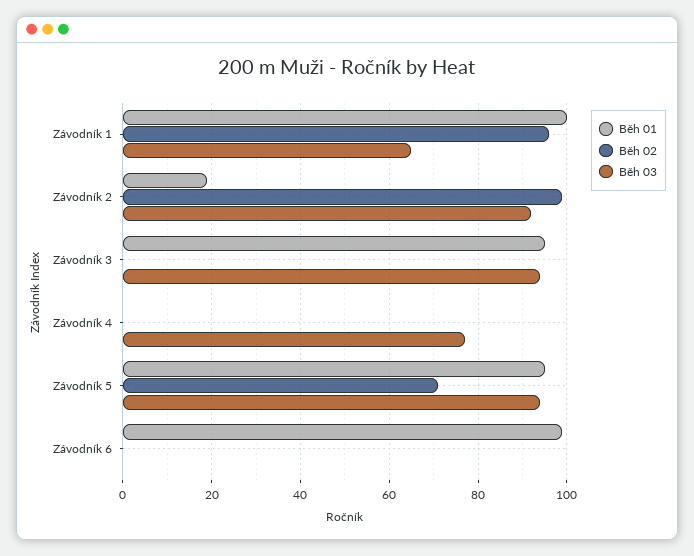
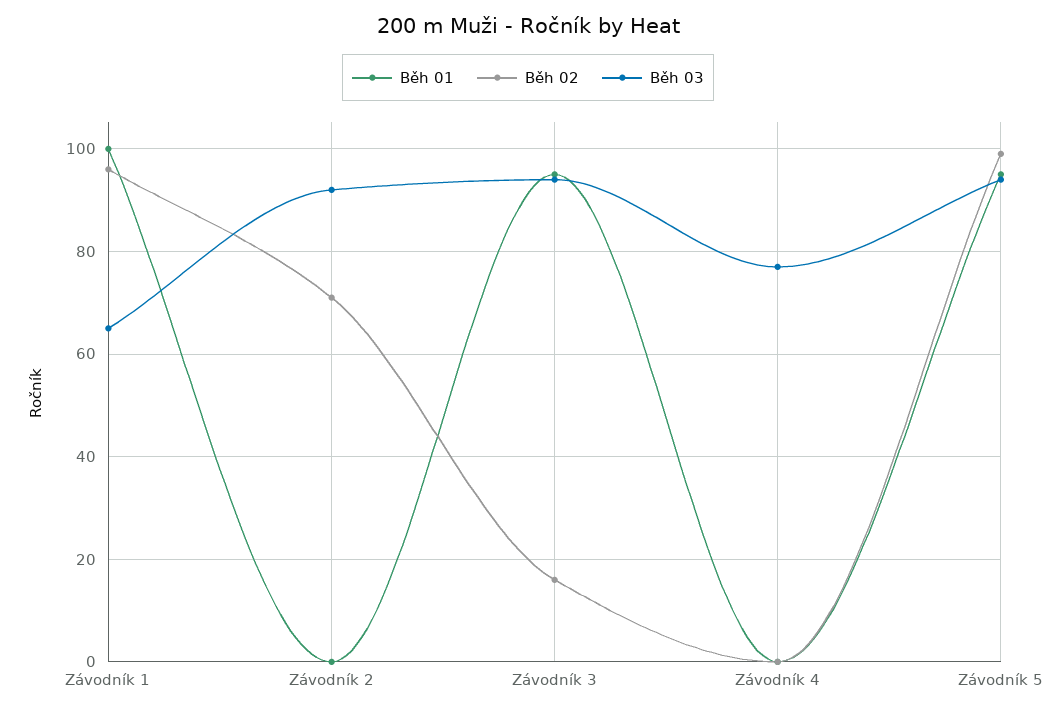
  {
    "Běh 01": {
      "Závodník 1": 100,
-     "Závodník 2": 20,
+     "Závodník 2": 0,
      "Závodník 3": 95,
      "Závodník 4": 0,
-     "Závodník 5": 95,
+     "Závodník 5": 95
-     "Závodník 6": 100
    },
    "Běh 02": {
      "Závodník 1": 95,
-     "Závodník 2": 100,
+     "Závodník 2": 70,
-     "Závodník 3": 0,
+     "Závodník 3": 15,
      "Závodník 4": 0,
-     "Závodník 5": 70,
+     "Závodník 5": 100
-     "Závodník 6": 0
    },
    "Běh 03": {
      "Závodník 1": 65,
      "Závodník 2": 90,
      "Závodník 3": 95,
      "Závodník 4": 75,
-     "Závodník 5": 95,
+     "Závodník 5": 95
-     "Závodník 6": 0
    }
  }

